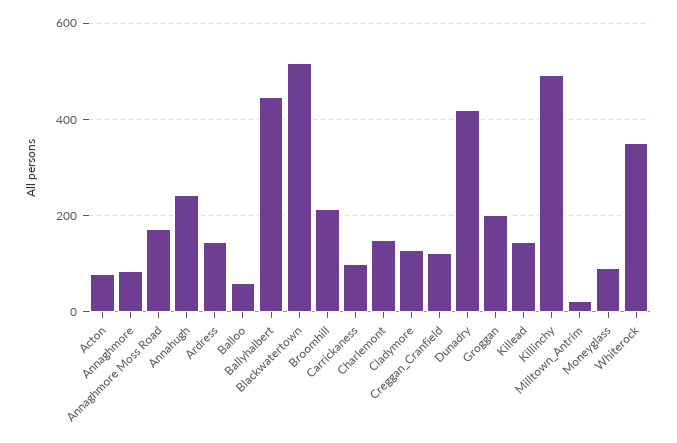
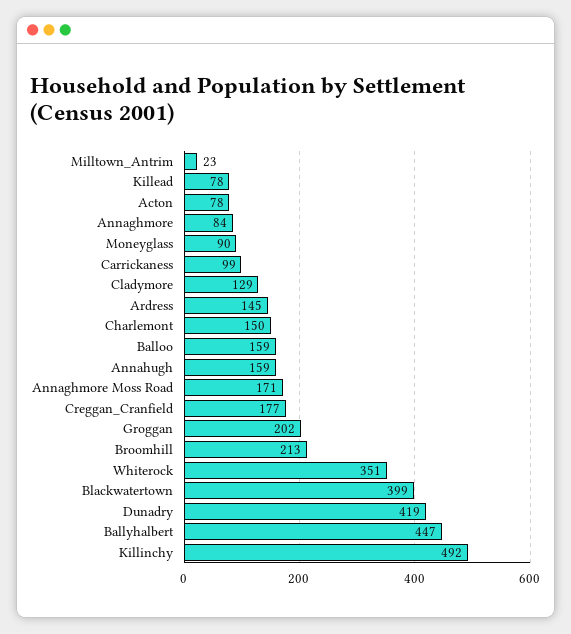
  {
    "Acton": 78,
    "Annaghmore": 84,
    "Annaghmore Moss Road": 171,
-   "Annahugh": 240,
+   "Annahugh": 159,
    "Ardress": 145,
-   "Balloo": 60,
+   "Balloo": 159,
    "Ballyhalbert": 447,
-   "Blackwatertown": 520,
+   "Blackwatertown": 399,
    "Broomhill": 213,
    "Carrickaness": 99,
    "Charlemont": 150,
    "Cladymore": 129,
-   "Creggan_Cranfield": 120,
+   "Creggan_Cranfield": 177,
    "Dunadry": 419,
    "Groggan": 202,
-   "Killead": 140,
+   "Killead": 78,
    "Killinchy": 492,
    "Milltown_Antrim": 23,
    "Moneyglass": 90,
    "Whiterock": 351
  }

